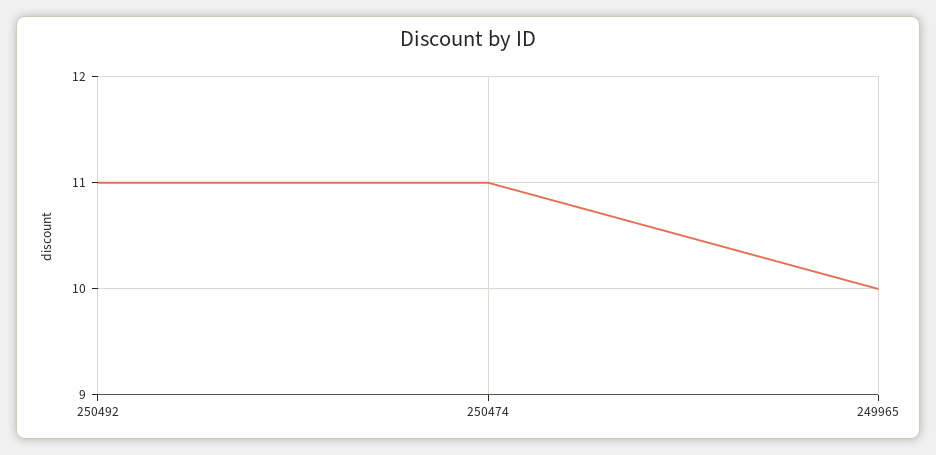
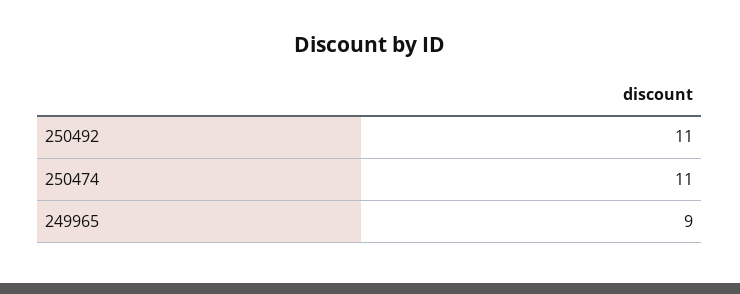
  {
    "250492": 11,
    "250474": 11,
-   "249965": 10
+   "249965": 9
  }

